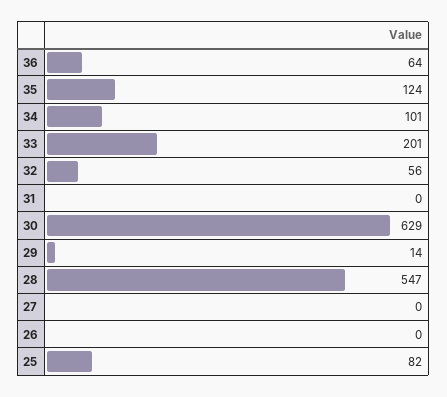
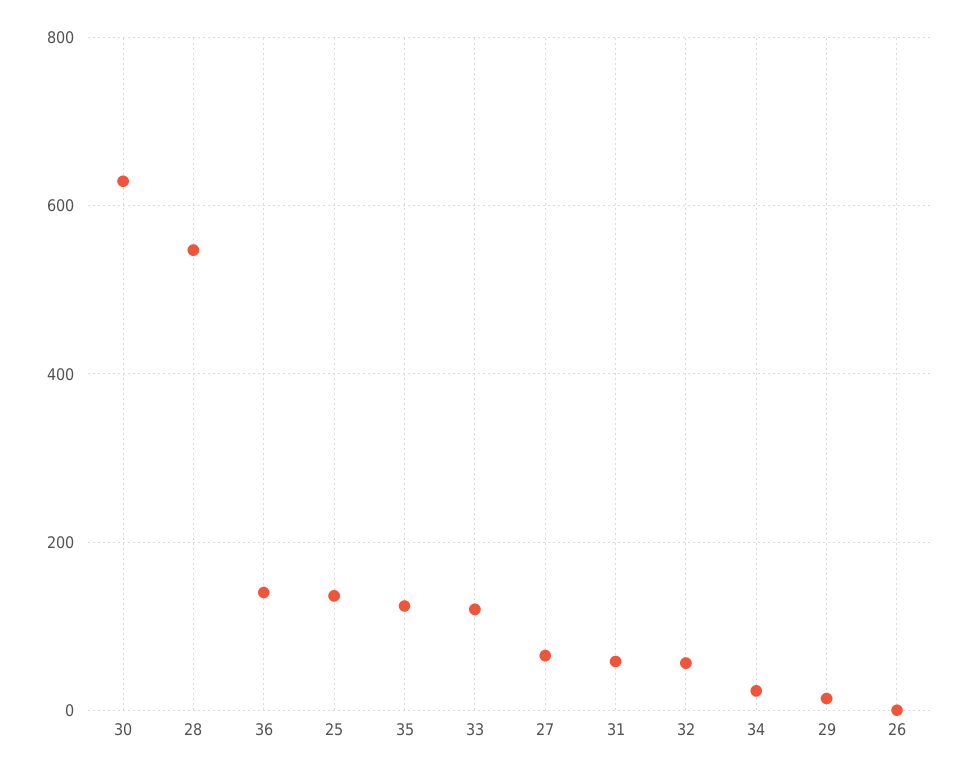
  {
-   "36": 64,
+   "36": 140,
    "35": 124,
-   "34": 101,
+   "34": 20,
-   "33": 201,
+   "33": 120,
    "32": 56,
-   "31": 0,
+   "31": 60,
    "30": 629,
    "29": 14,
    "28": 547,
-   "27": 0,
+   "27": 60,
    "26": 0,
-   "25": 82
+   "25": 140
  }

